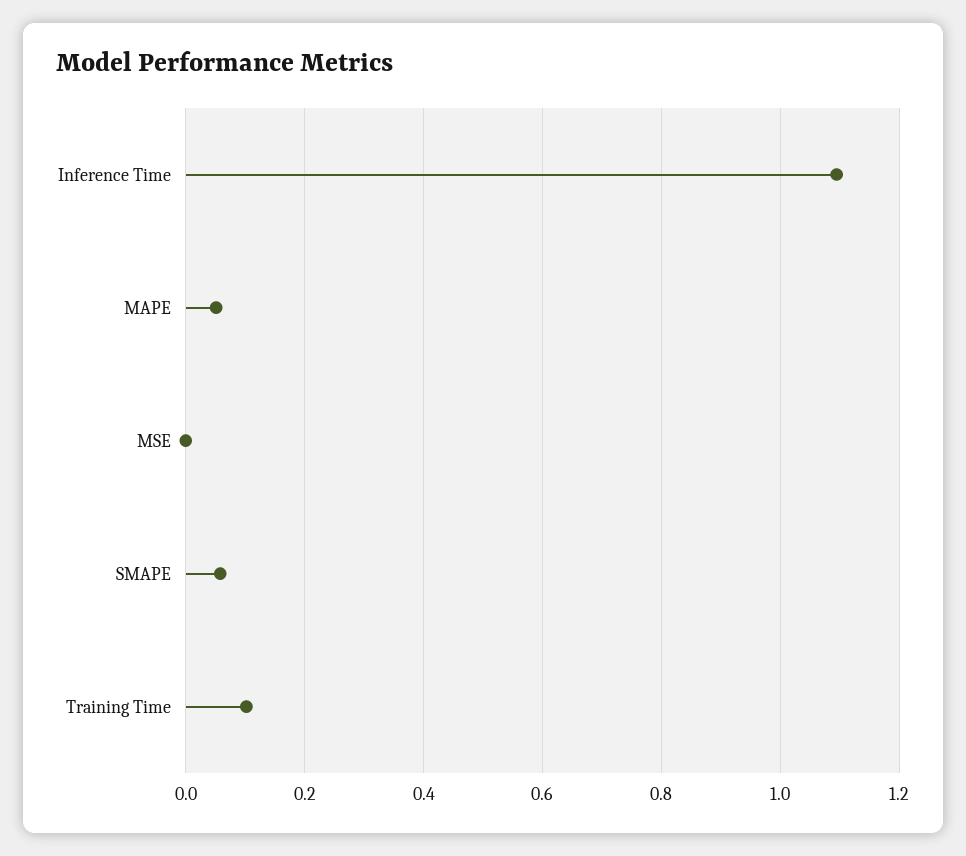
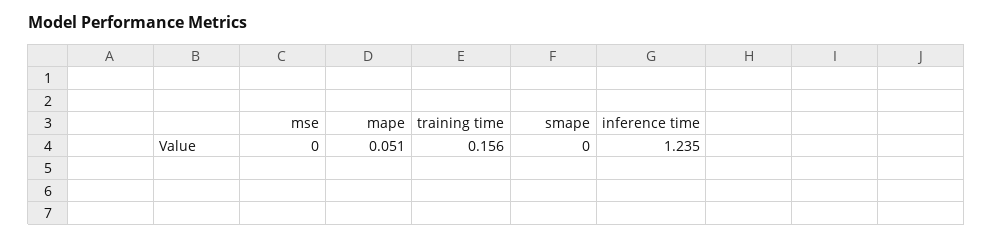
  {
-   "Inference Time": 1.1,
+   "Inference Time": 1.235,
    "MAPE": 0.051,
    "MSE": 0,
-   "SMAPE": 0.06,
+   "SMAPE": 0,
-   "Training Time": 0.1
+   "Training Time": 0.156
  }

